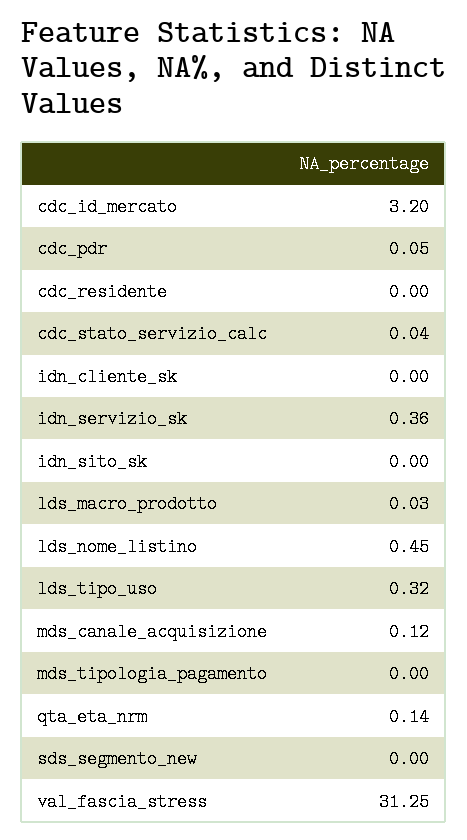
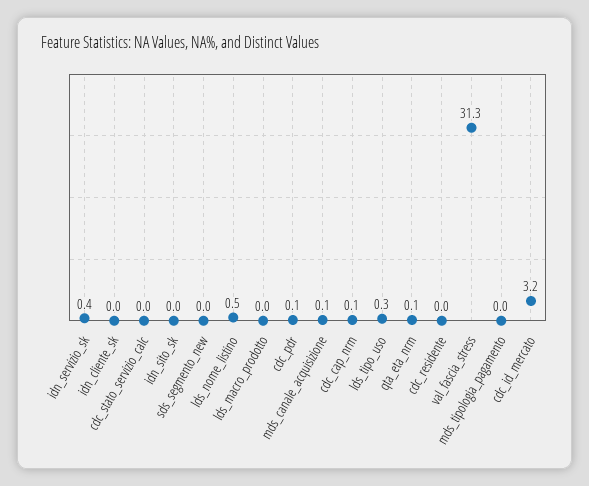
  {
    "cdc_id_mercato": 3.2,
    "cdc_pdr": 0.05,
    "cdc_residente": 0,
    "cdc_stato_servizio_calc": 0.04,
    "idn_cliente_sk": 0,
    "idn_servizio_sk": 0.36,
    "idn_sito_sk": 0,
    "lds_macro_prodotto": 0.03,
    "lds_nome_listino": 0.45,
    "lds_tipo_uso": 0.32,
    "mds_canale_acquisizione": 0.12,
    "mds_tipologia_pagamento": 0,
    "qta_eta_nrm": 0.14,
    "sds_segmento_new": 0,
-   "val_fascia_stress": 31.25
+   "val_fascia_stress": 31.25,
+   "cdc_cap_nrm": 0.1
  }

